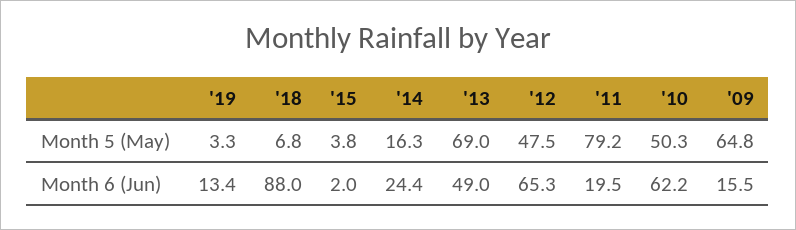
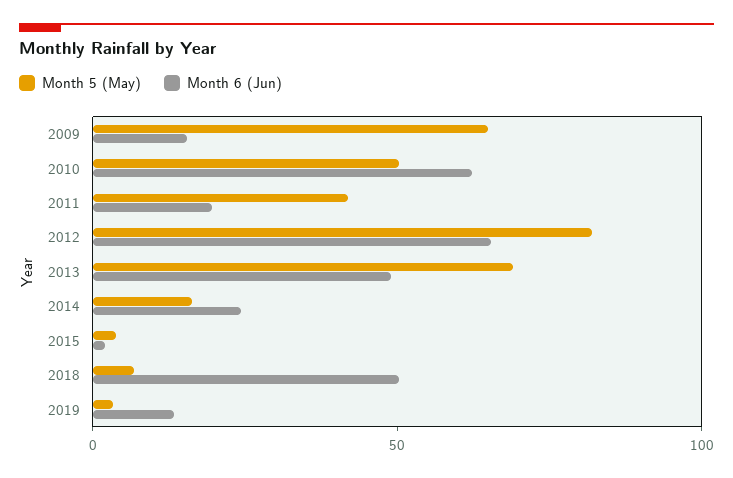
  {
    "Month 5 (May)": {
      "'19": 3.3,
      "'18": 6.8,
      "'15": 3.8,
      "'14": 16.3,
      "'13": 69,
-     "'12": 47.5,
+     "'12": 80,
-     "'11": 79.2,
+     "'11": 40,
      "'10": 50.3,
      "'09": 64.8
    },
    "Month 6 (Jun)": {
      "'19": 13.4,
-     "'18": 88,
+     "'18": 50,
      "'15": 2,
      "'14": 24.4,
      "'13": 49,
      "'12": 65.3,
      "'11": 19.5,
      "'10": 62.2,
      "'09": 15.5
    }
  }

